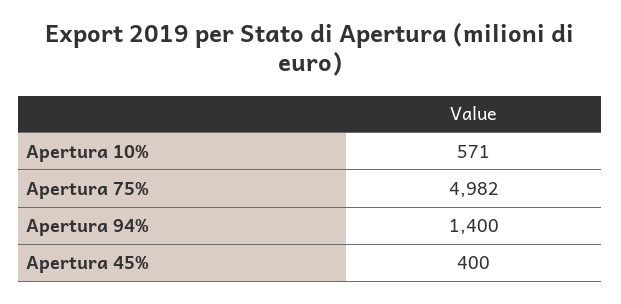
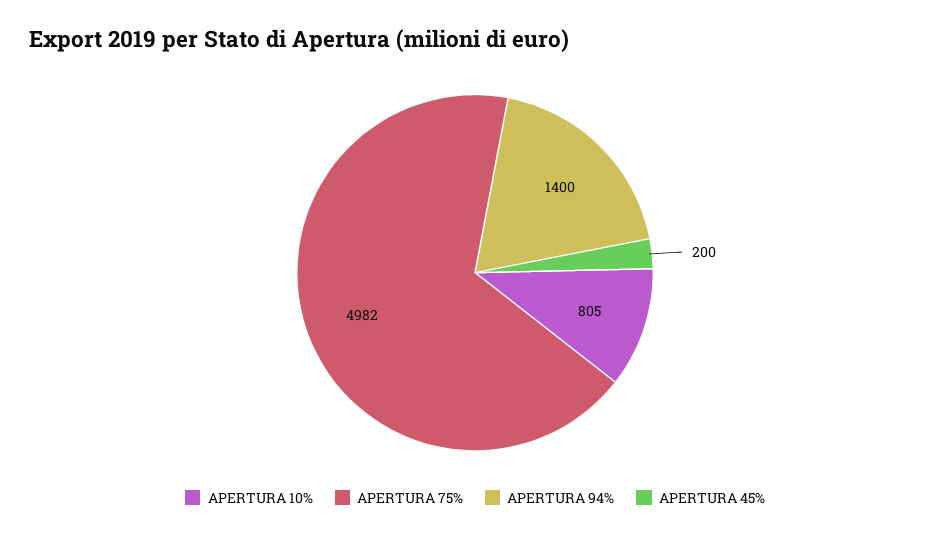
  {
-   "Apertura 10%": 571,
+   "Apertura 10%": 805,
    "Apertura 75%": 4982,
    "Apertura 94%": 1400,
-   "Apertura 45%": 400
+   "Apertura 45%": 200
  }

